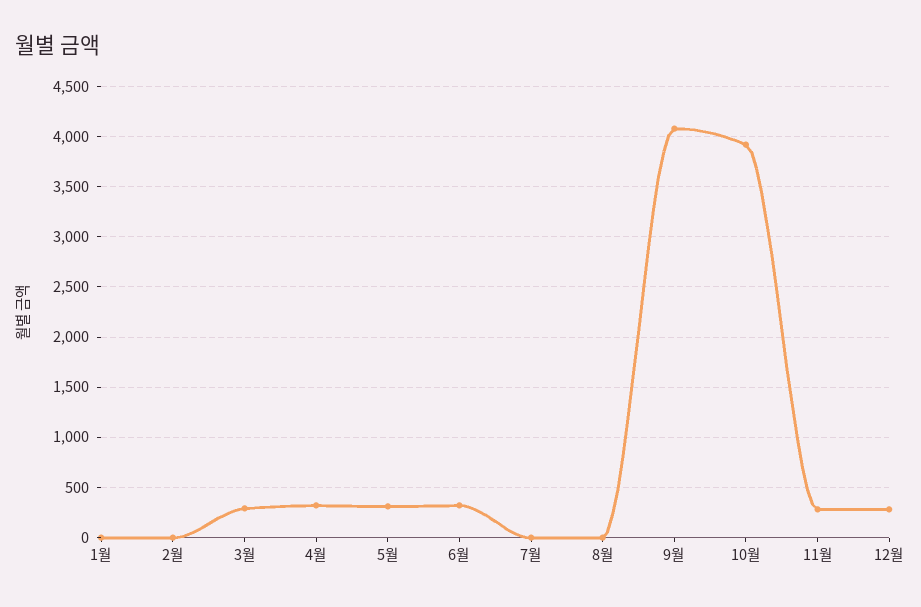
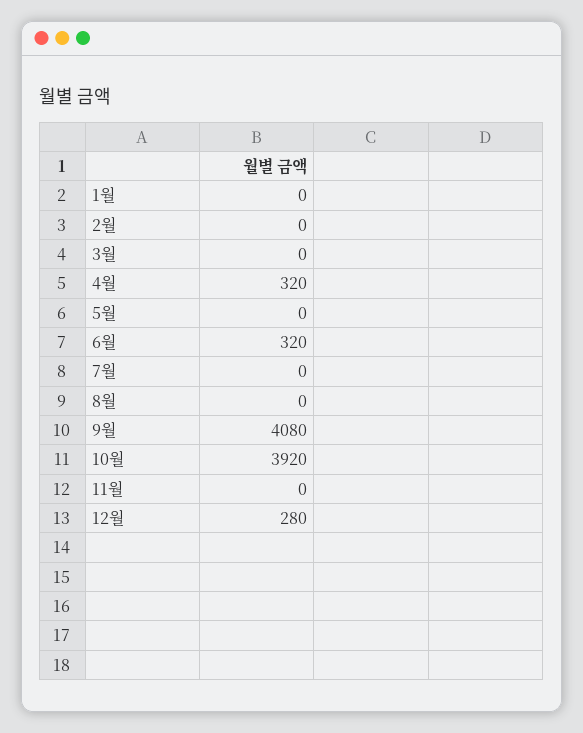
  {
    "1월": 0,
    "2월": 0,
-   "3월": 300,
+   "3월": 0,
    "4월": 320,
-   "5월": 300,
+   "5월": 0,
    "6월": 320,
    "7월": 0,
    "8월": 0,
    "9월": 4080,
    "10월": 3920,
-   "11월": 300,
+   "11월": 0,
    "12월": 280
  }

